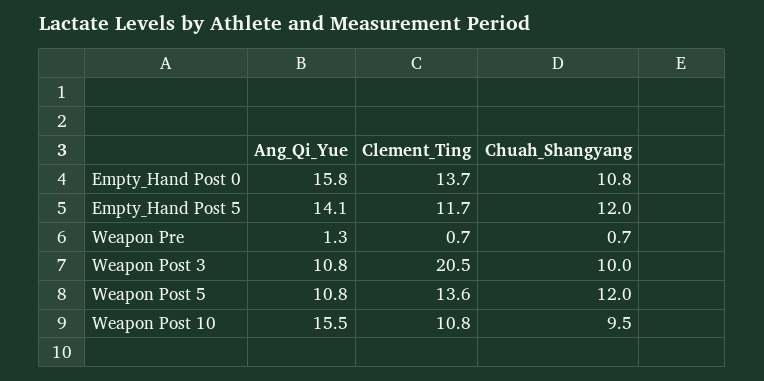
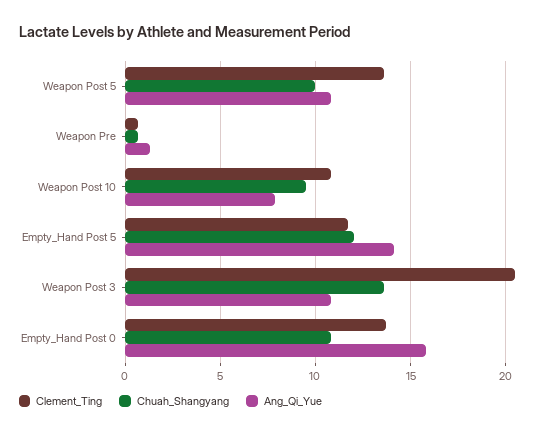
  {
    "Ang_Qi_Yue": {
      "Empty_Hand Post 0": 15.8,
      "Empty_Hand Post 5": 14.1,
      "Weapon Pre": 1.3,
      "Weapon Post 3": 10.8,
      "Weapon Post 5": 10.8,
-     "Weapon Post 10": 15.5
+     "Weapon Post 10": 8
    },
    "Clement_Ting": {
      "Empty_Hand Post 0": 13.7,
      "Empty_Hand Post 5": 11.7,
      "Weapon Pre": 0.7,
      "Weapon Post 3": 20.5,
      "Weapon Post 5": 13.6,
      "Weapon Post 10": 10.8
    },
    "Chuah_Shangyang": {
      "Empty_Hand Post 0": 10.8,
      "Empty_Hand Post 5": 12,
      "Weapon Pre": 0.7,
-     "Weapon Post 3": 10,
+     "Weapon Post 3": 13.5,
-     "Weapon Post 5": 12,
+     "Weapon Post 5": 10,
      "Weapon Post 10": 9.5
    }
  }

